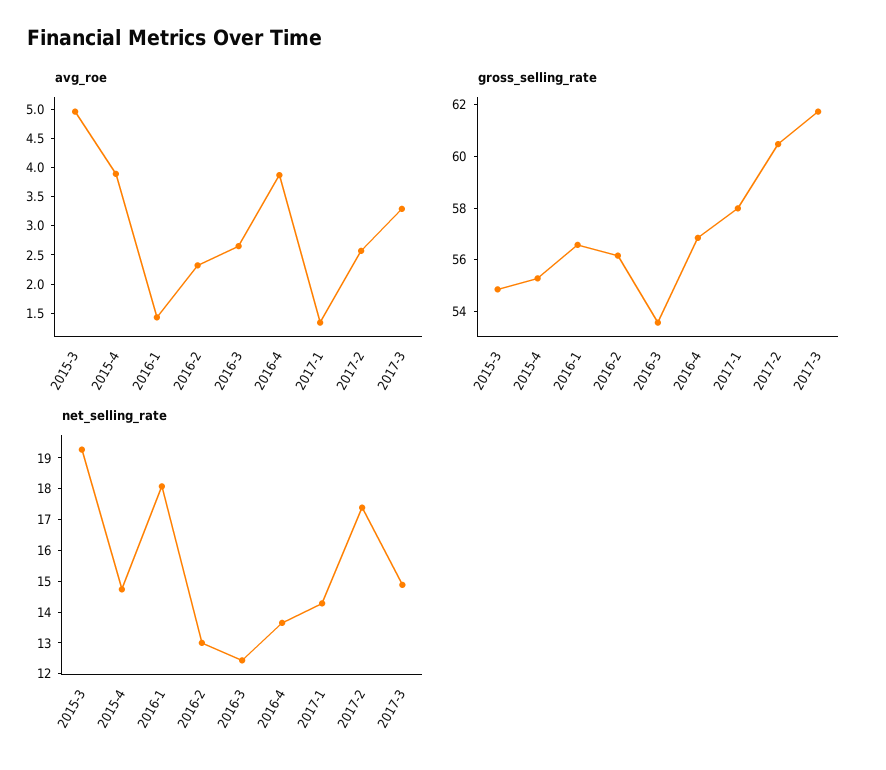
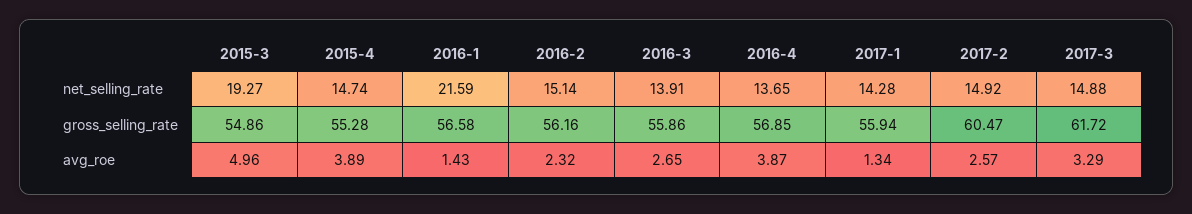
  {
    "avg_roe": {
      "2015-3": 4.96,
      "2015-4": 3.89,
      "2016-1": 1.43,
      "2016-2": 2.32,
      "2016-3": 2.65,
      "2016-4": 3.87,
      "2017-1": 1.34,
      "2017-2": 2.57,
      "2017-3": 3.29
    },
    "gross_selling_rate": {
      "2015-3": 54.86,
      "2015-4": 55.28,
      "2016-1": 56.58,
      "2016-2": 56.16,
-     "2016-3": 53.5,
+     "2016-3": 55.86,
      "2016-4": 56.85,
-     "2017-1": 58,
+     "2017-1": 55.94,
      "2017-2": 60.47,
      "2017-3": 61.72
    },
    "net_selling_rate": {
      "2015-3": 19.27,
      "2015-4": 14.74,
-     "2016-1": 18,
+     "2016-1": 21.59,
-     "2016-2": 13,
+     "2016-2": 15.14,
-     "2016-3": 12.5,
+     "2016-3": 13.91,
      "2016-4": 13.65,
      "2017-1": 14.28,
-     "2017-2": 17.5,
+     "2017-2": 14.92,
      "2017-3": 14.88
    }
  }

